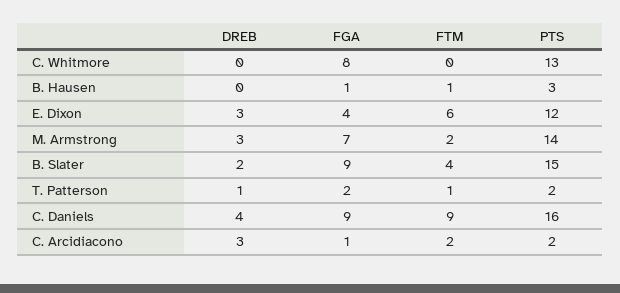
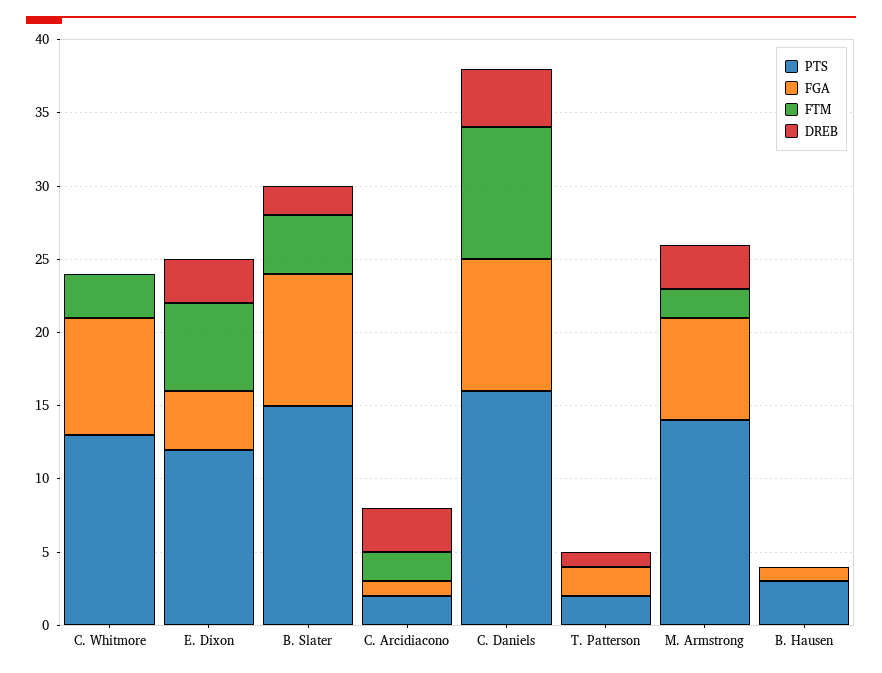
  {
    "DREB": {
      "C. Whitmore": 0,
      "B. Hausen": 0,
      "E. Dixon": 3,
      "M. Armstrong": 3,
      "B. Slater": 2,
      "T. Patterson": 1,
      "C. Daniels": 4,
      "C. Arcidiacono": 3
    },
    "FGA": {
      "C. Whitmore": 8,
      "B. Hausen": 1,
      "E. Dixon": 4,
      "M. Armstrong": 7,
      "B. Slater": 9,
      "T. Patterson": 2,
      "C. Daniels": 9,
      "C. Arcidiacono": 1
    },
    "FTM": {
-     "C. Whitmore": 0,
+     "C. Whitmore": 3,
-     "B. Hausen": 1,
+     "B. Hausen": 0,
      "E. Dixon": 6,
      "M. Armstrong": 2,
      "B. Slater": 4,
-     "T. Patterson": 1,
+     "T. Patterson": 0,
      "C. Daniels": 9,
      "C. Arcidiacono": 2
    },
    "PTS": {
      "C. Whitmore": 13,
      "B. Hausen": 3,
      "E. Dixon": 12,
      "M. Armstrong": 14,
      "B. Slater": 15,
      "T. Patterson": 2,
      "C. Daniels": 16,
      "C. Arcidiacono": 2
    }
  }

